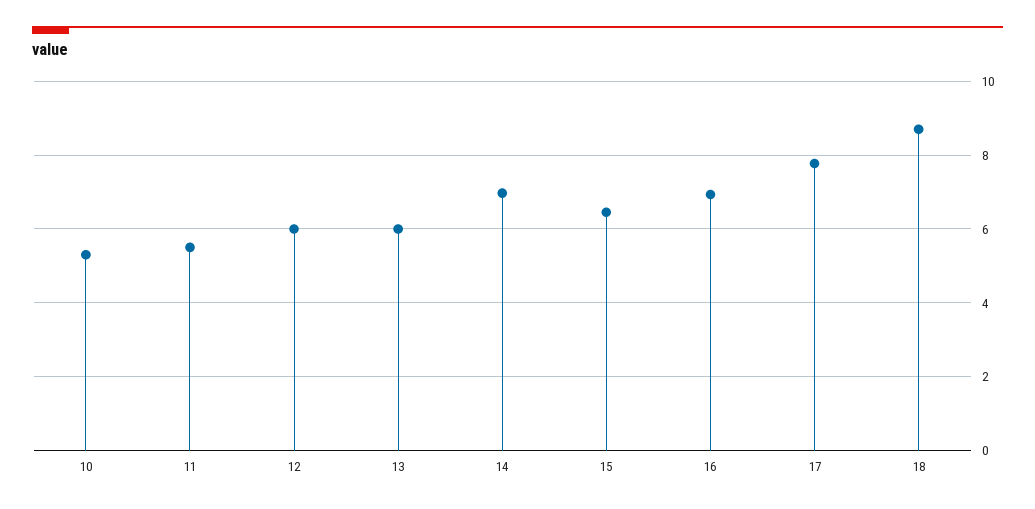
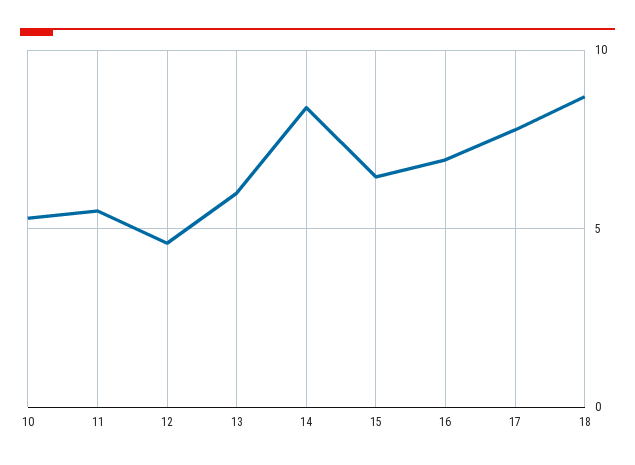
  {
    "10": 5.4,
    "11": 5.6,
-   "12": 6,
+   "12": 4.5,
    "13": 6,
-   "14": 7,
+   "14": 8.5,
    "15": 6.4,
    "16": 7,
    "17": 7.8,
    "18": 8.8
  }

